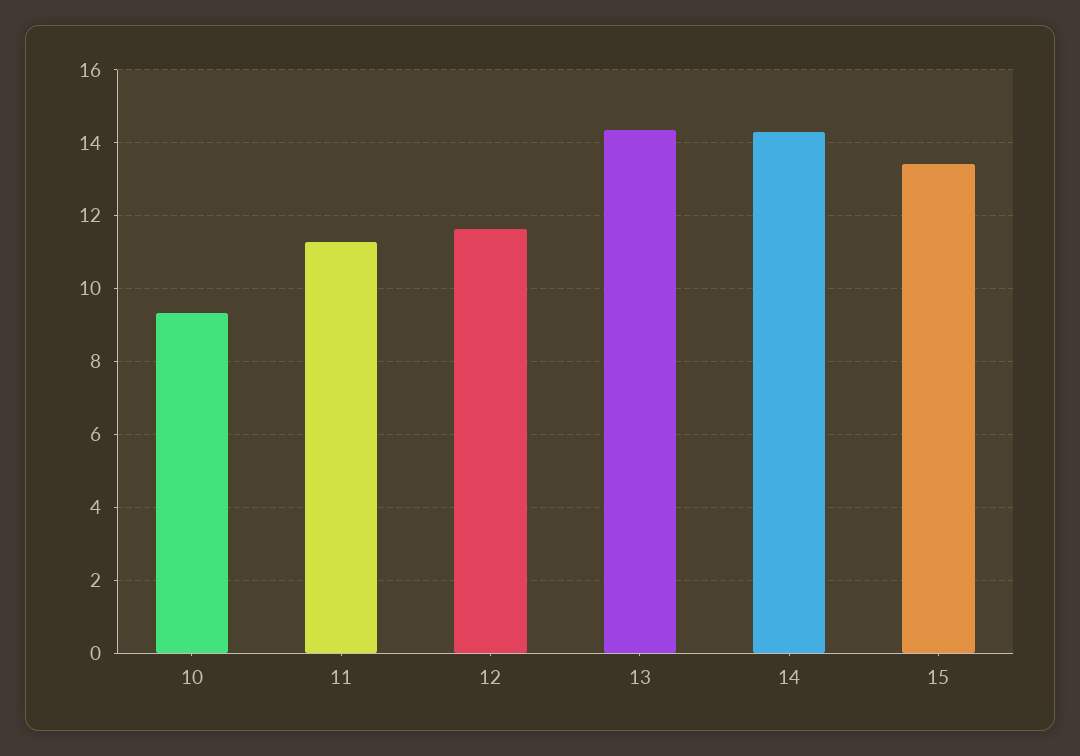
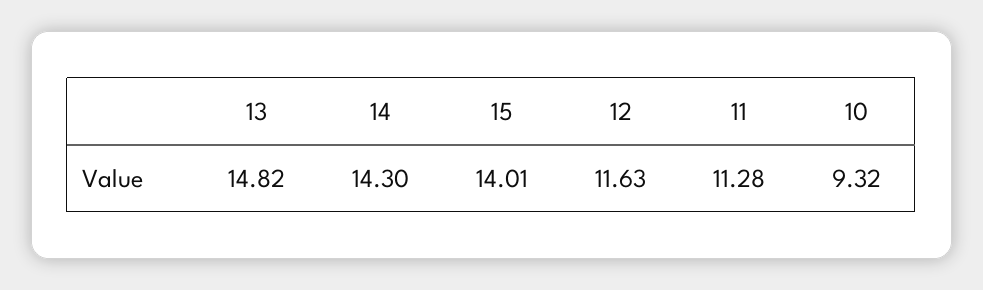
  {
    "10": 9.32,
    "11": 11.28,
    "12": 11.63,
-   "13": 14.4,
+   "13": 14.82,
    "14": 14.3,
-   "15": 13.4
+   "15": 14.01
  }

